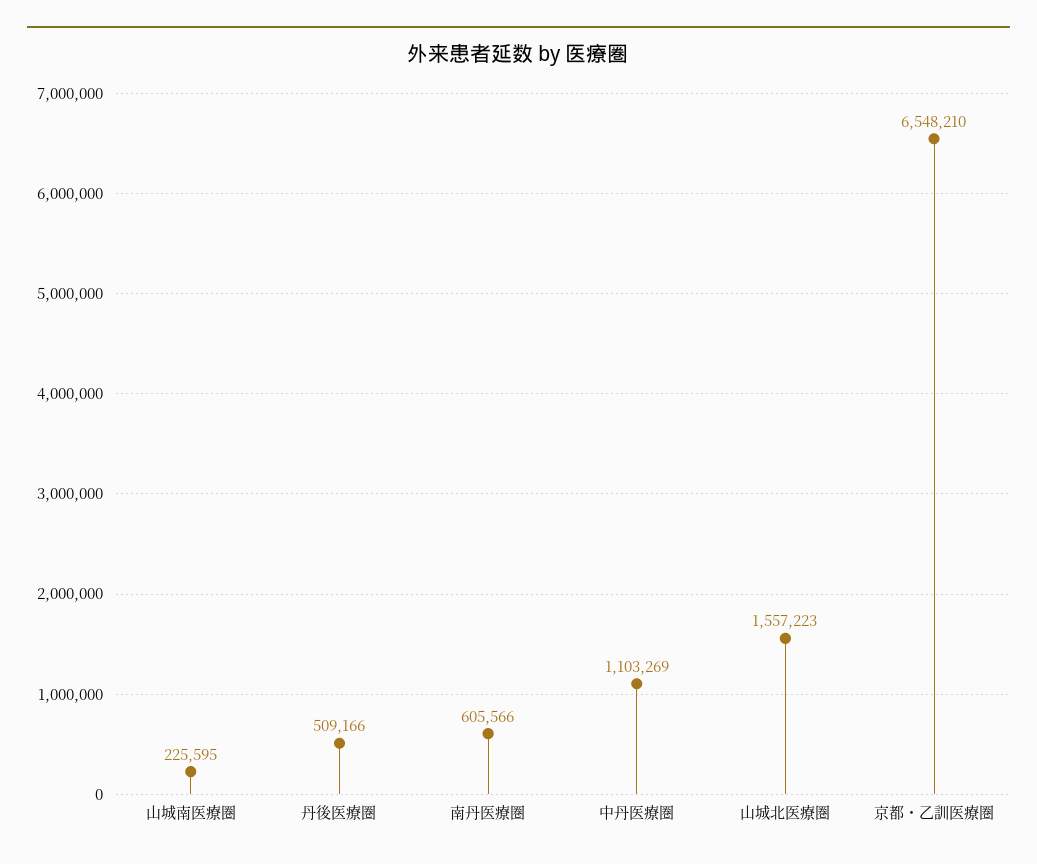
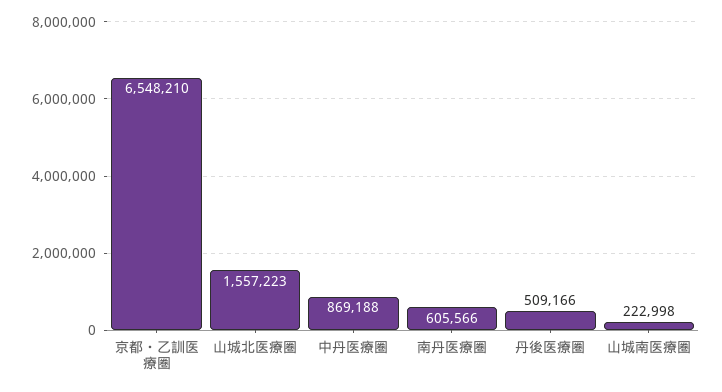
  {
-   "山城南医療圏": 225595,
+   "山城南医療圏": 222998,
    "丹後医療圏": 509166,
    "南丹医療圏": 605566,
-   "中丹医療圏": 1103269,
+   "中丹医療圏": 869188,
    "山城北医療圏": 1557223,
    "京都・乙訓医療圏": 6548210
  }

